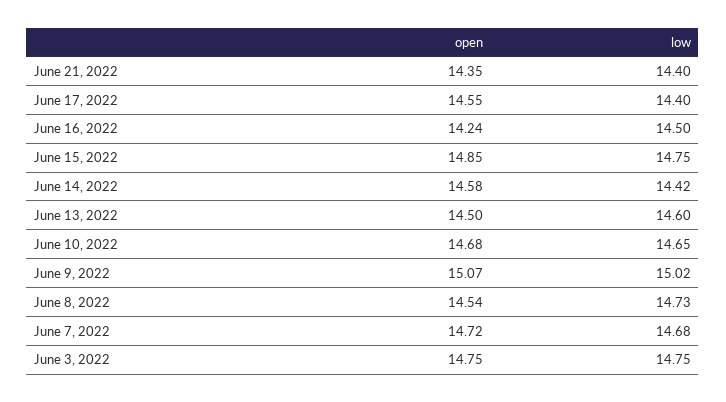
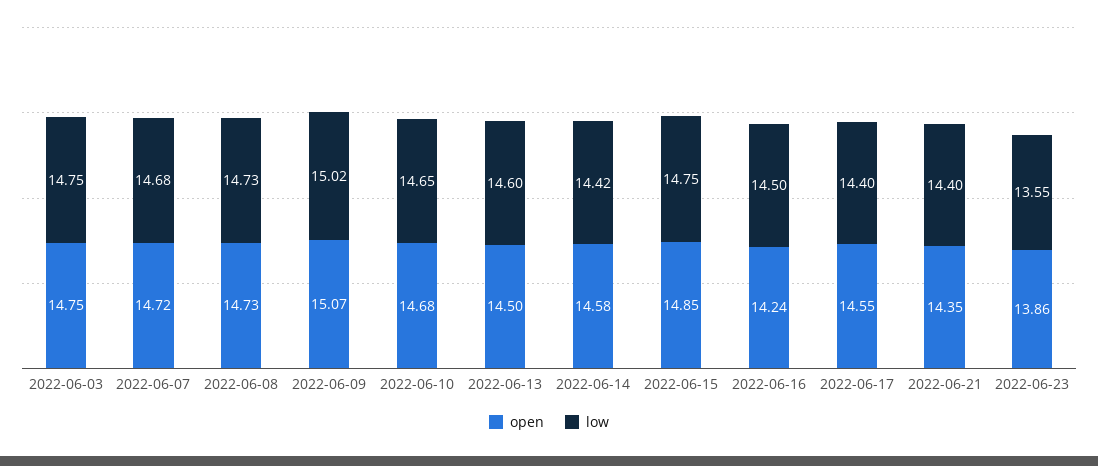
  {
    "open": {
      "June 21, 2022": 14.35,
      "June 17, 2022": 14.55,
      "June 16, 2022": 14.24,
      "June 15, 2022": 14.85,
      "June 14, 2022": 14.58,
      "June 13, 2022": 14.5,
      "June 10, 2022": 14.68,
      "June 9, 2022": 15.07,
-     "June 8, 2022": 14.54,
+     "June 8, 2022": 14.73,
      "June 7, 2022": 14.72,
-     "June 3, 2022": 14.75
+     "June 3, 2022": 14.75,
+     "2022-06-23": 13.86
    },
    "low": {
      "June 21, 2022": 14.4,
      "June 17, 2022": 14.4,
      "June 16, 2022": 14.5,
      "June 15, 2022": 14.75,
      "June 14, 2022": 14.42,
      "June 13, 2022": 14.6,
      "June 10, 2022": 14.65,
      "June 9, 2022": 15.02,
      "June 8, 2022": 14.73,
      "June 7, 2022": 14.68,
-     "June 3, 2022": 14.75
+     "June 3, 2022": 14.75,
+     "2022-06-23": 13.55
    }
  }

